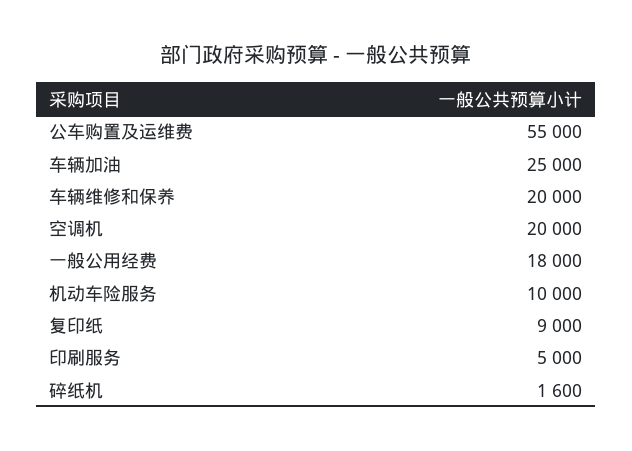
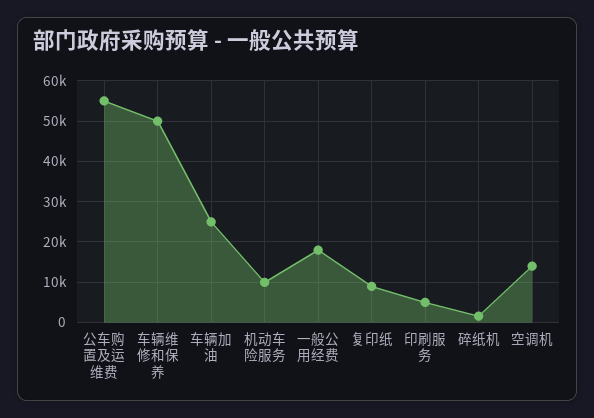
  {
    "公车购置及运维费": 55000,
    "车辆加油": 25000,
-   "车辆维修和保养": 20000,
+   "车辆维修和保养": 50000,
-   "空调机": 20000,
+   "空调机": 14000,
    "一般公用经费": 18000,
    "机动车险服务": 10000,
    "复印纸": 9000,
    "印刷服务": 5000,
    "碎纸机": 1600
  }

